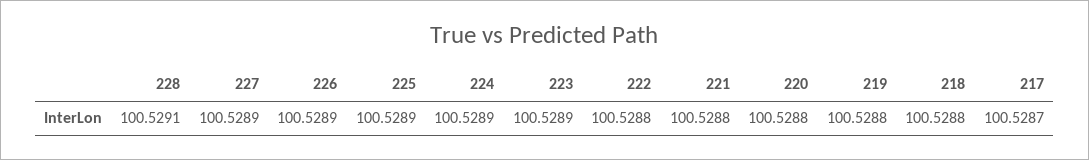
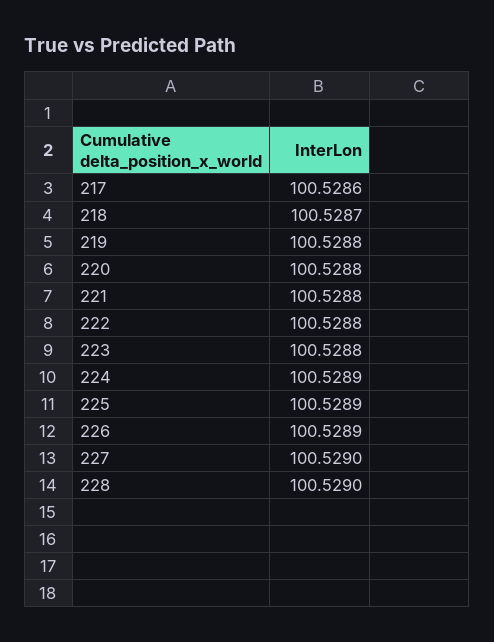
  {
-   "228": 100.5291,
+   "228": 100.529,
-   "227": 100.5289,
+   "227": 100.529,
    "226": 100.5289,
    "225": 100.5289,
    "224": 100.5289,
-   "223": 100.5289,
+   "223": 100.5288,
    "222": 100.5288,
    "221": 100.5288,
    "220": 100.5288,
    "219": 100.5288,
-   "218": 100.5288,
+   "218": 100.5287,
-   "217": 100.5287
+   "217": 100.5286
  }

